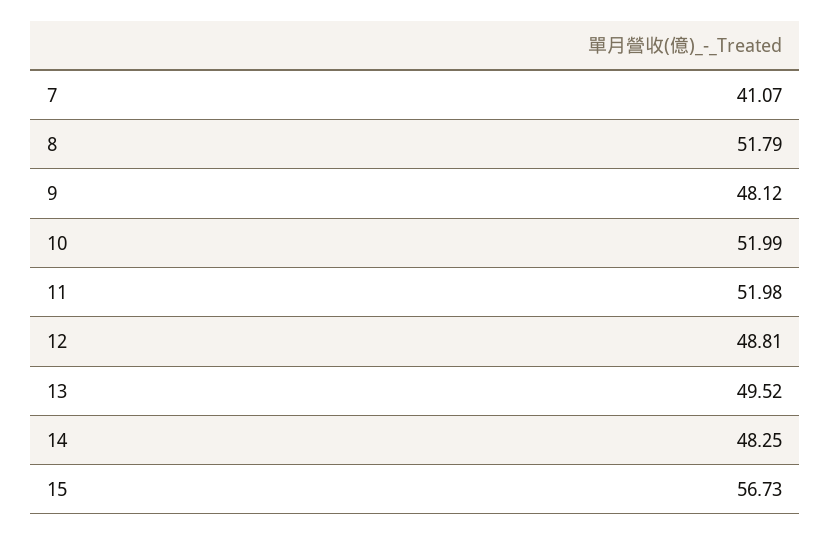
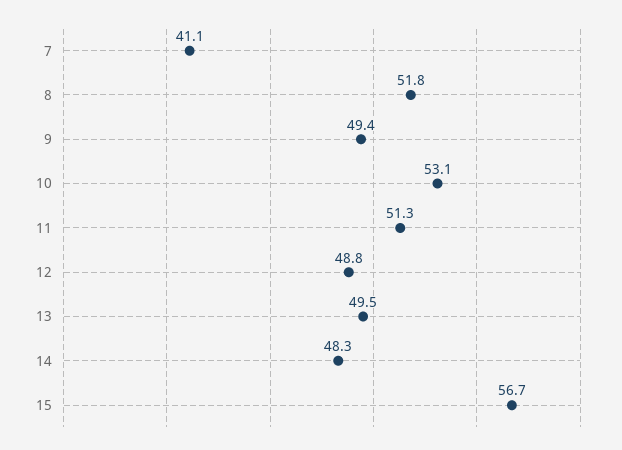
  {
    "7": 41.07,
    "8": 51.79,
-   "9": 48.12,
+   "9": 49.4,
-   "10": 51.99,
+   "10": 53.1,
-   "11": 51.98,
+   "11": 51.3,
    "12": 48.81,
    "13": 49.52,
    "14": 48.25,
    "15": 56.73
  }

